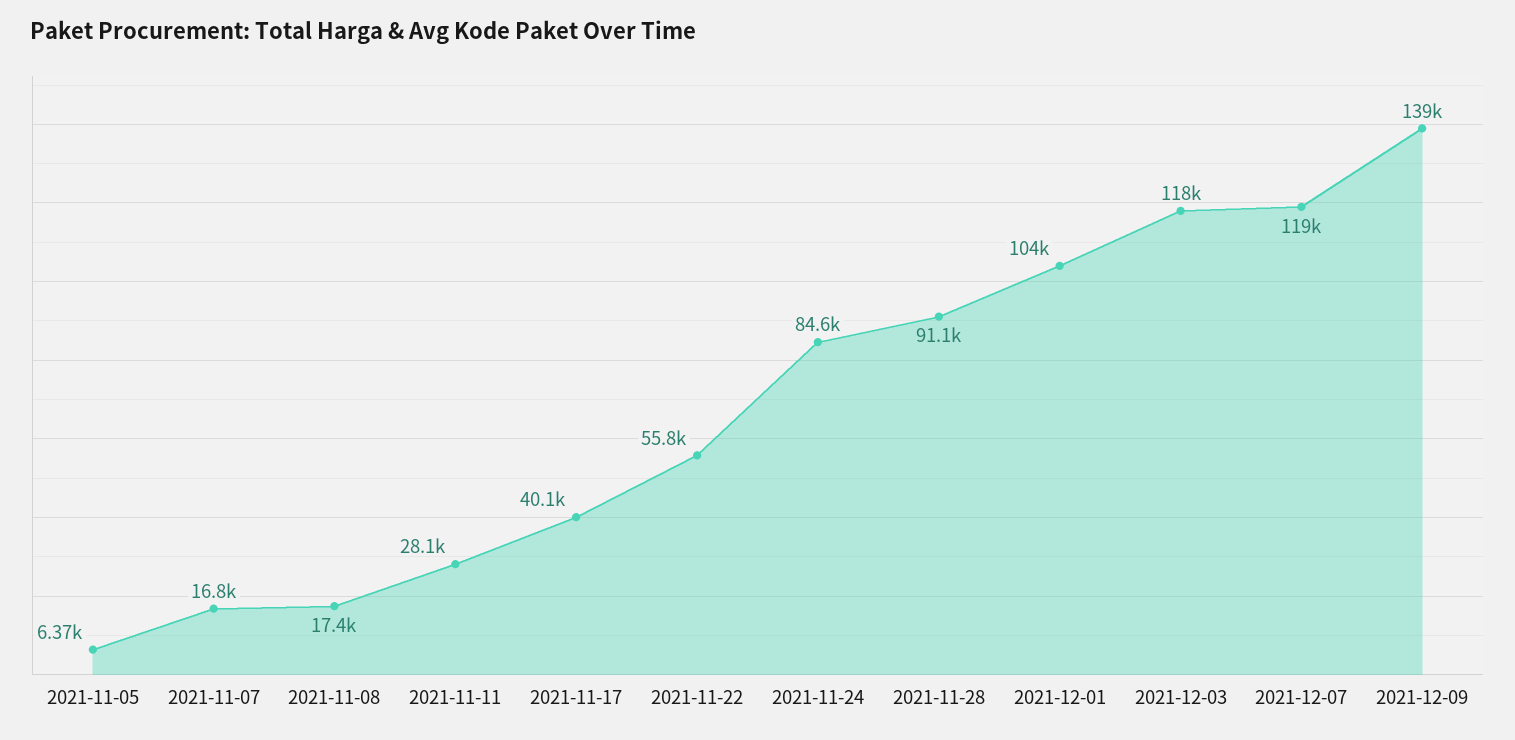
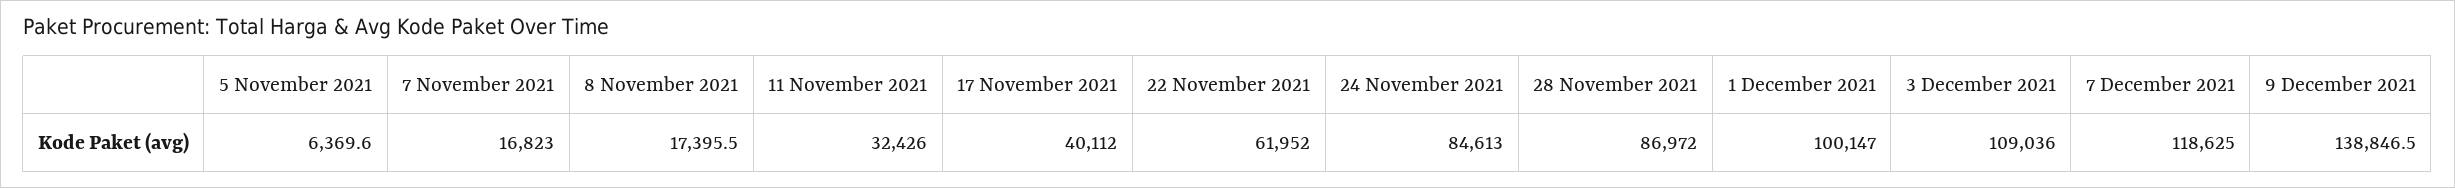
  {
    "2021-11-05": 6369.6,
    "2021-11-07": 16823,
    "2021-11-08": 17395.5,
-   "2021-11-11": 28100,
+   "2021-11-11": 32426,
    "2021-11-17": 40112,
-   "2021-11-22": 55800,
+   "2021-11-22": 61952,
    "2021-11-24": 84613,
-   "2021-11-28": 91100,
+   "2021-11-28": 86972,
-   "2021-12-01": 104000,
+   "2021-12-01": 100147,
-   "2021-12-03": 118000,
+   "2021-12-03": 109036,
    "2021-12-07": 118625,
    "2021-12-09": 138846.5
  }

